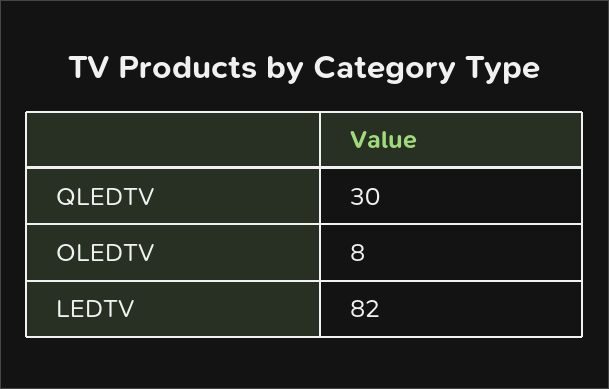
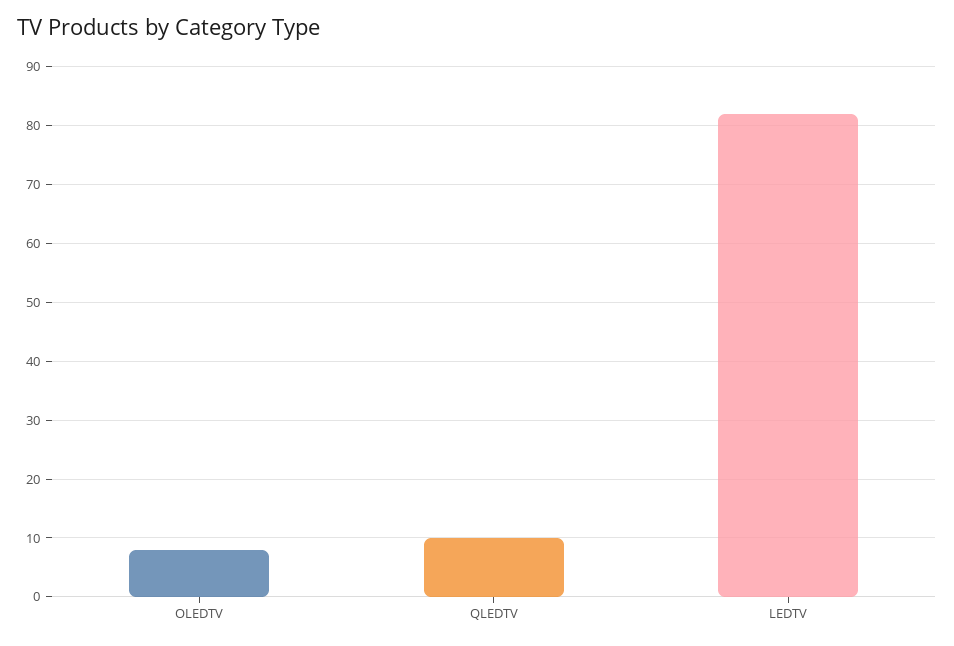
  {
-   "QLEDTV": 30,
+   "QLEDTV": 10,
    "OLEDTV": 8,
    "LEDTV": 82
  }

